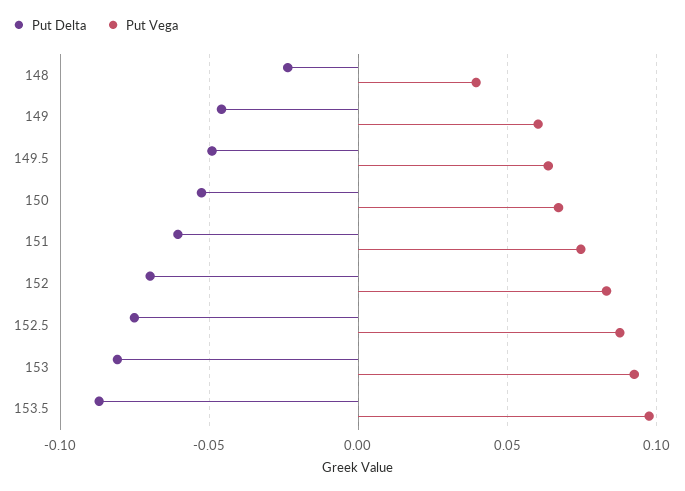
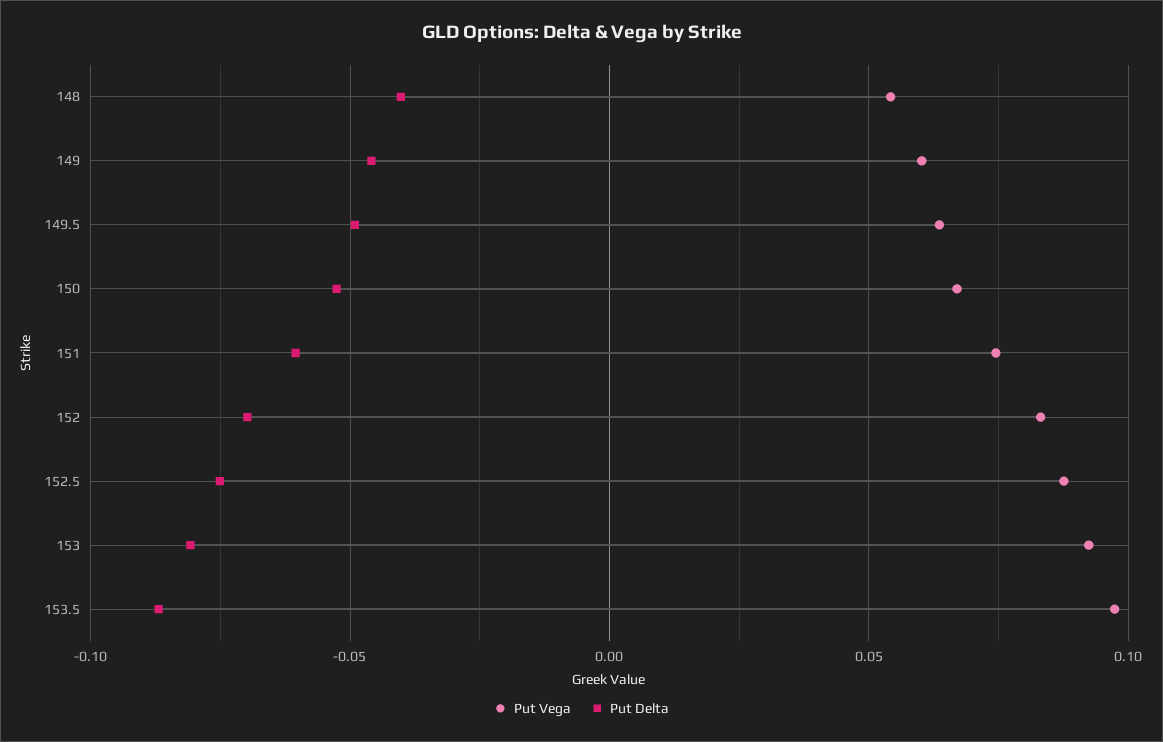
  {
    "Put Delta": {
-     "148": -0.025,
+     "148": -0.04,
      "149": -0.045,
      "149.5": -0.05,
      "150": -0.055,
      "151": -0.06,
      "152": -0.07,
      "152.5": -0.075,
      "153": -0.08,
      "153.5": -0.085
    },
    "Put Vega": {
-     "148": 0.04,
+     "148": 0.055,
      "149": 0.06,
      "149.5": 0.065,
      "150": 0.065,
      "151": 0.075,
      "152": 0.085,
      "152.5": 0.09,
      "153": 0.09,
      "153.5": 0.095
    }
  }

